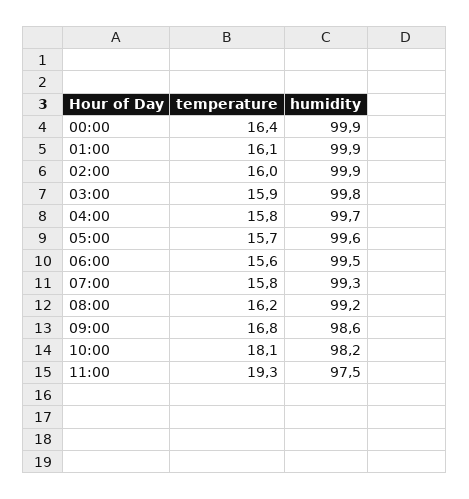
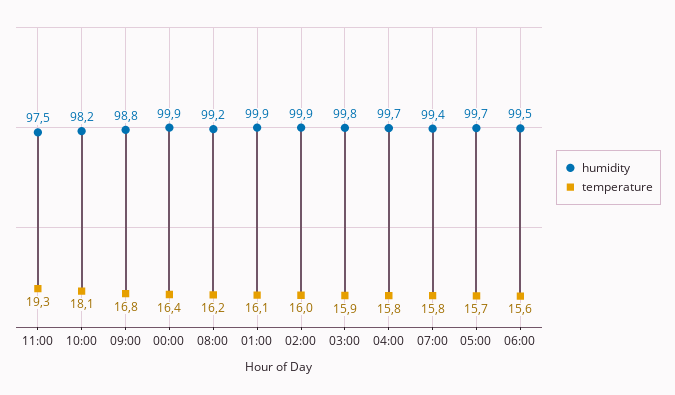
  {
    "temperature": {
      "00:00": 16.4,
      "01:00": 16.1,
      "02:00": 16,
      "03:00": 15.9,
      "04:00": 15.8,
      "05:00": 15.7,
      "06:00": 15.6,
      "07:00": 15.8,
      "08:00": 16.2,
      "09:00": 16.8,
      "10:00": 18.1,
      "11:00": 19.3
    },
    "humidity": {
      "00:00": 99.9,
      "01:00": 99.9,
      "02:00": 99.9,
      "03:00": 99.8,
      "04:00": 99.7,
-     "05:00": 99.6,
+     "05:00": 99.7,
      "06:00": 99.5,
-     "07:00": 99.3,
+     "07:00": 99.4,
      "08:00": 99.2,
-     "09:00": 98.6,
+     "09:00": 98.8,
      "10:00": 98.2,
      "11:00": 97.5
    }
  }

